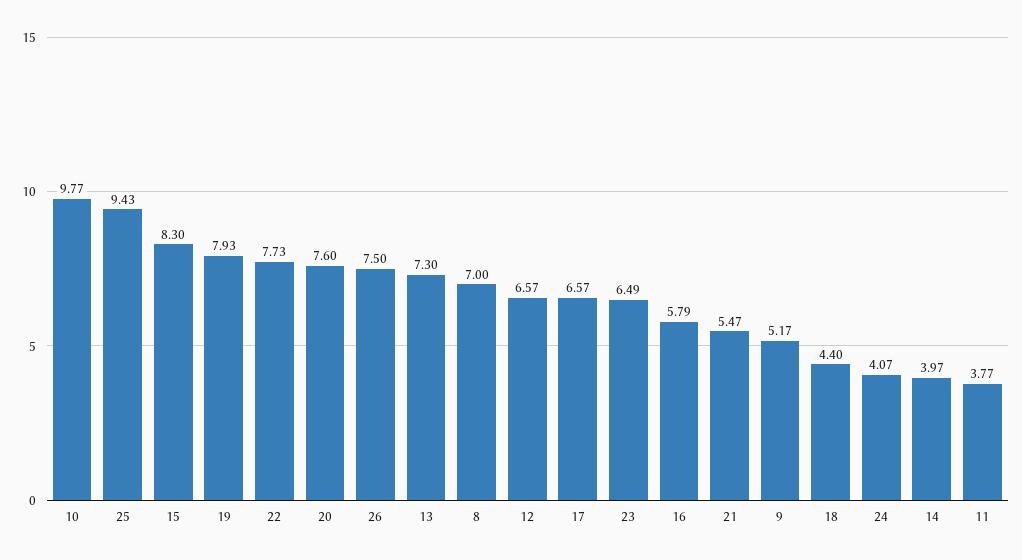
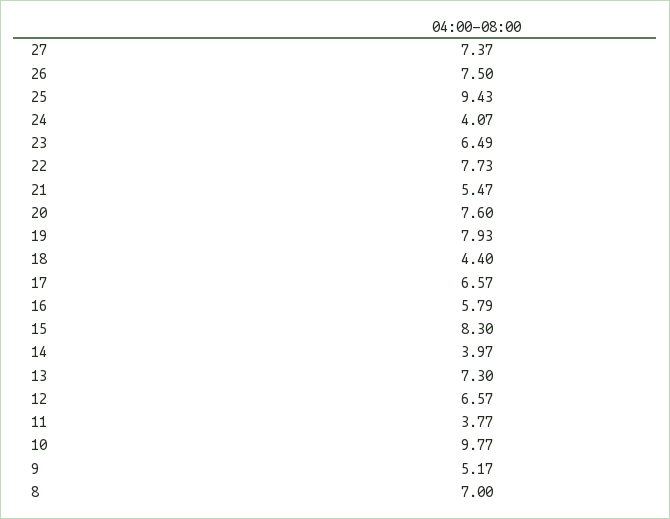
  {
    "10": 9.77,
    "25": 9.43,
    "15": 8.3,
    "19": 7.93,
    "22": 7.73,
    "20": 7.6,
    "26": 7.5,
    "13": 7.3,
    "8": 7,
    "12": 6.57,
    "17": 6.57,
    "23": 6.49,
    "16": 5.79,
    "21": 5.47,
    "9": 5.17,
    "18": 4.4,
    "24": 4.07,
    "14": 3.97,
-   "11": 3.77
+   "11": 3.77,
+   "27": 7.37
  }

